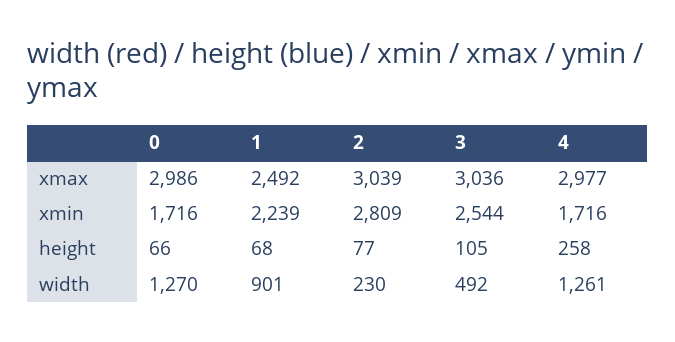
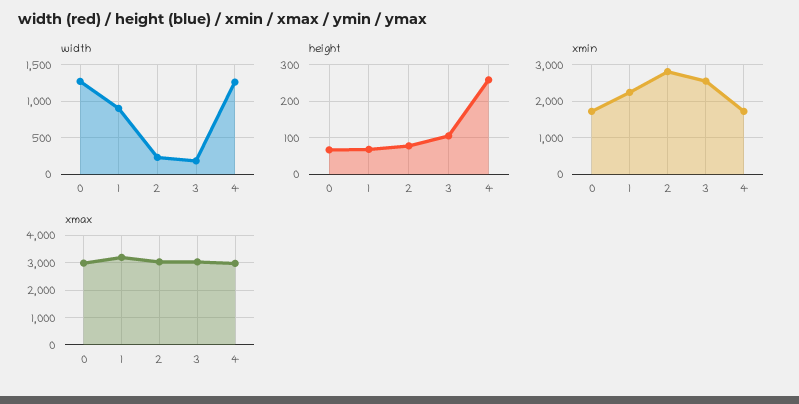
  {
    "xmax": {
      "0": 2986,
-     "1": 2492,
+     "1": 3250,
      "2": 3039,
      "3": 3036,
      "4": 2977
    },
    "xmin": {
      "0": 1716,
      "1": 2239,
      "2": 2809,
      "3": 2544,
      "4": 1716
    },
    "height": {
      "0": 66,
      "1": 68,
      "2": 77,
      "3": 105,
      "4": 258
    },
    "width": {
      "0": 1270,
      "1": 901,
      "2": 230,
-     "3": 492,
+     "3": 200,
      "4": 1261
    }
  }

